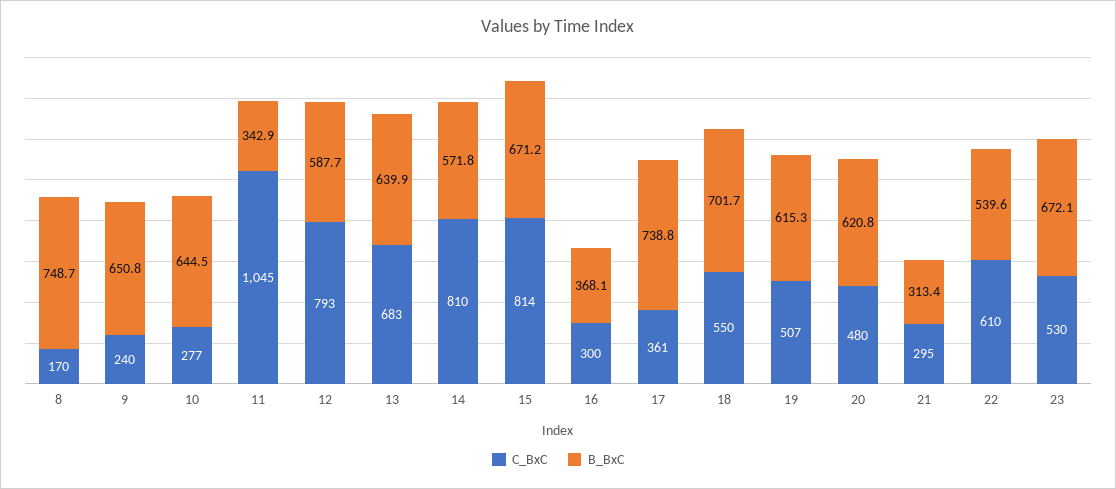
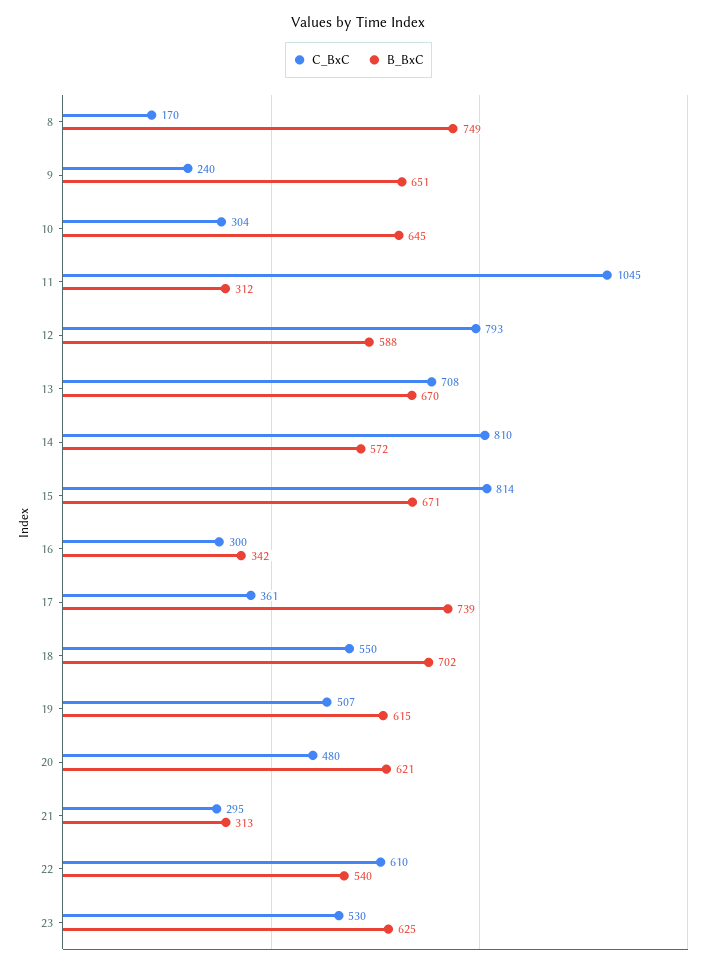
  {
    "C_BxC": {
      "8": 170,
      "9": 240,
-     "10": 277,
+     "10": 304,
      "11": 1045,
      "12": 793,
-     "13": 683,
+     "13": 708,
      "14": 810,
      "15": 814,
      "16": 300,
      "17": 361,
      "18": 550,
      "19": 507,
      "20": 480,
      "21": 295,
      "22": 610,
      "23": 530
    },
    "B_BxC": {
      "8": 748.7,
      "9": 650.8,
      "10": 644.5,
-     "11": 342.9,
+     "11": 312,
      "12": 587.7,
-     "13": 639.9,
+     "13": 670,
      "14": 571.8,
      "15": 671.2,
-     "16": 368.1,
+     "16": 342,
      "17": 738.8,
      "18": 701.7,
      "19": 615.3,
      "20": 620.8,
      "21": 313.4,
      "22": 539.6,
-     "23": 672.1
+     "23": 625
    }
  }

